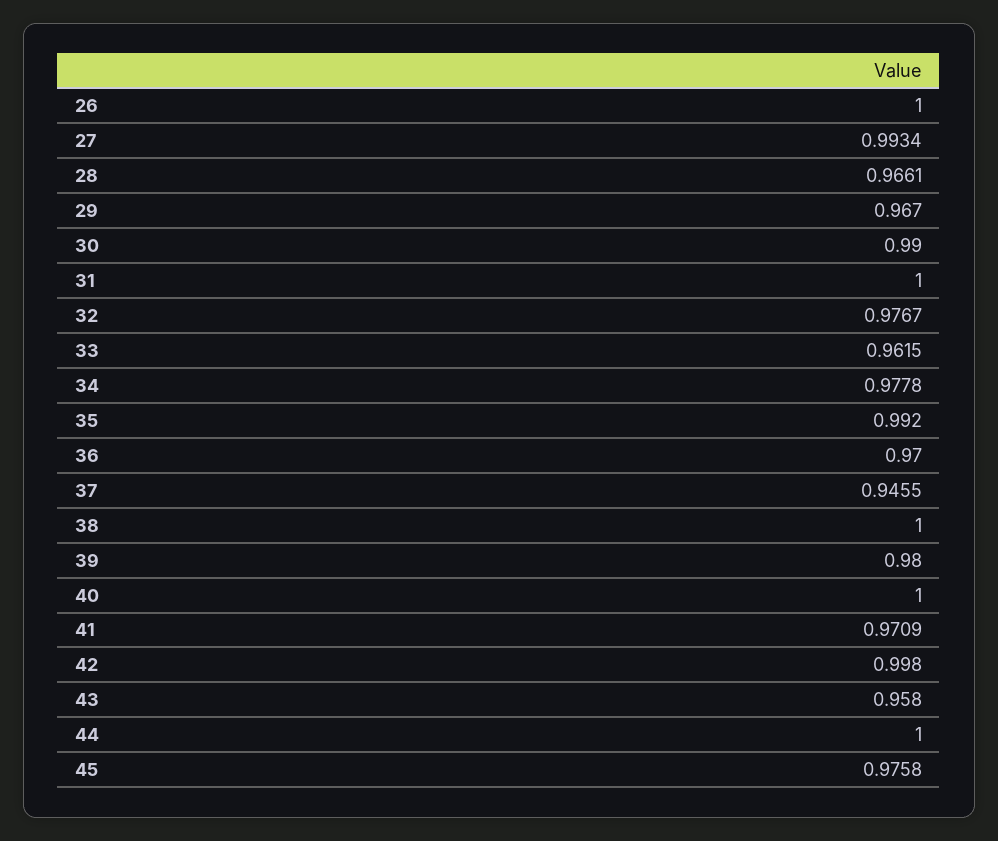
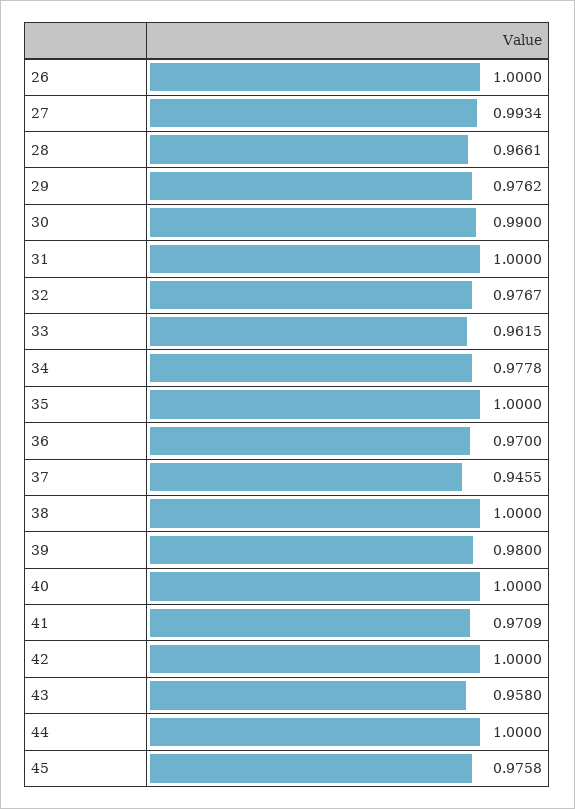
  {
    "26": 1,
    "27": 0.9934,
    "28": 0.9661,
-   "29": 0.967,
+   "29": 0.9762,
    "30": 0.99,
    "31": 1,
    "32": 0.9767,
    "33": 0.9615,
    "34": 0.9778,
-   "35": 0.992,
+   "35": 1,
    "36": 0.97,
    "37": 0.9455,
    "38": 1,
    "39": 0.98,
    "40": 1,
    "41": 0.9709,
-   "42": 0.998,
+   "42": 1,
    "43": 0.958,
    "44": 1,
    "45": 0.9758
  }

